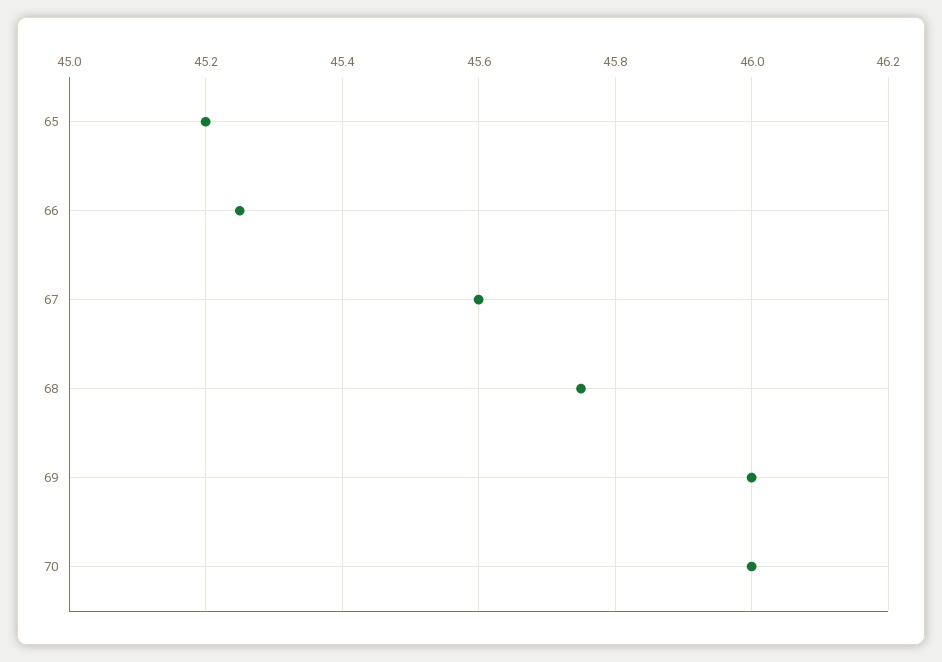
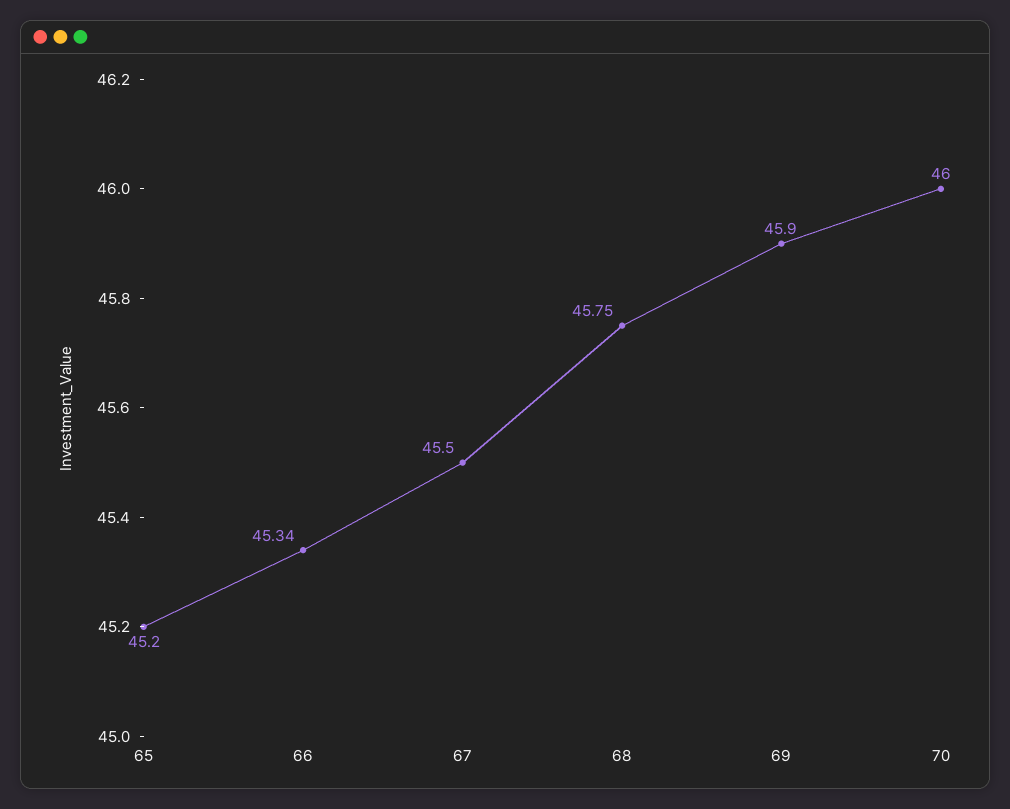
  {
    "65": 45.2,
-   "66": 45.25,
+   "66": 45.34,
-   "67": 45.6,
+   "67": 45.5,
    "68": 45.75,
-   "69": 46,
+   "69": 45.9,
    "70": 46
  }

